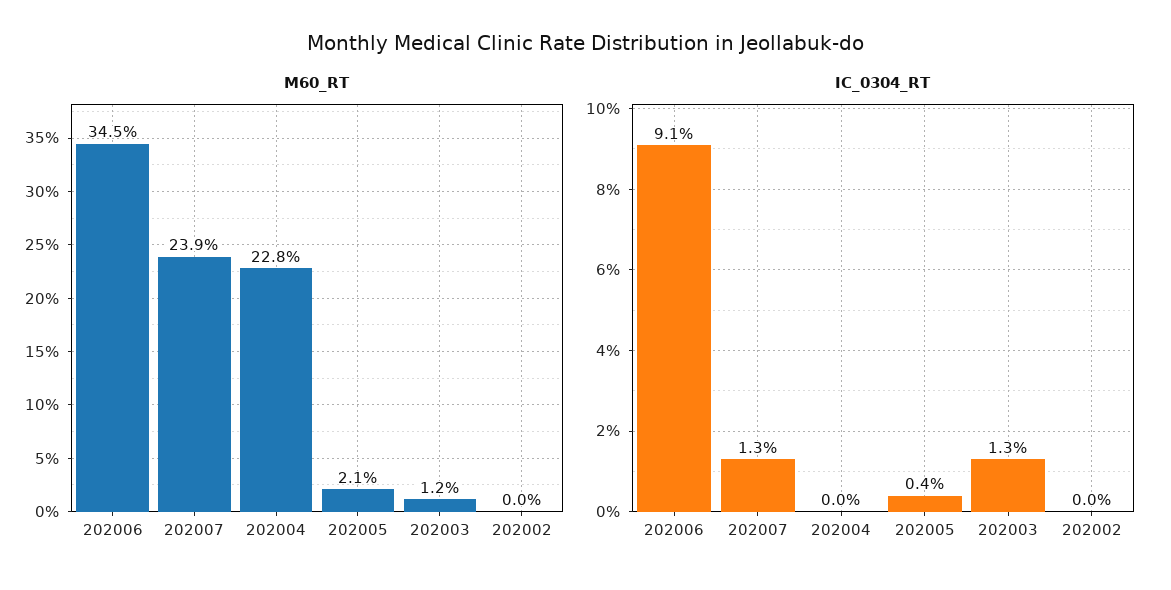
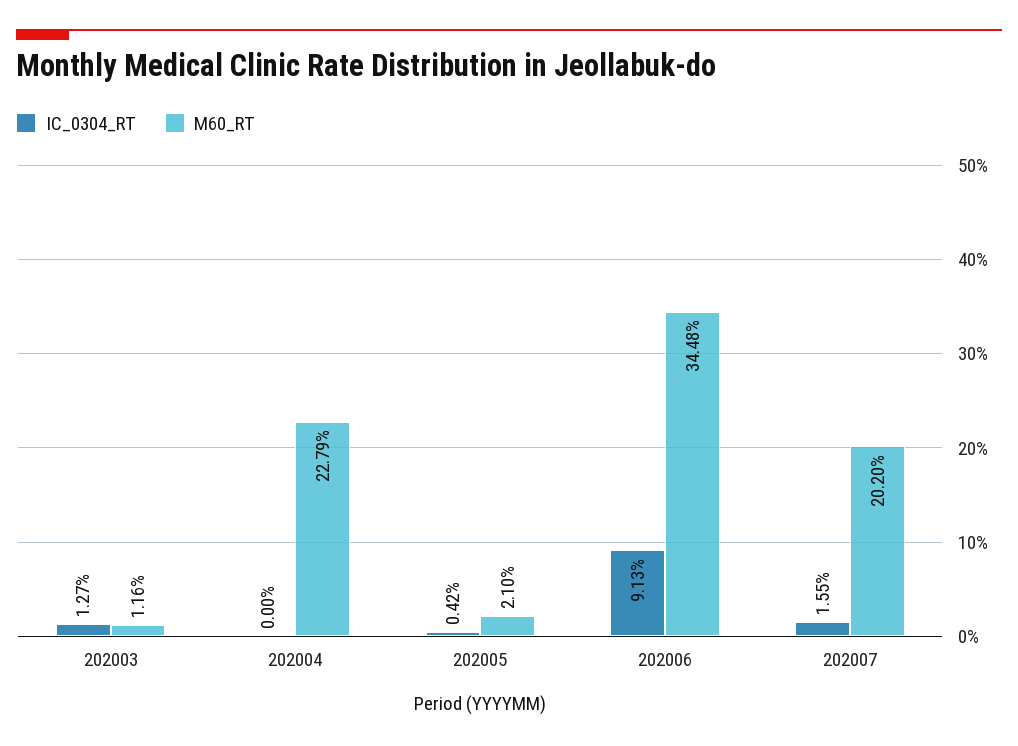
  {
    "M60_RT": {
      "202006": 34.48,
-     "202007": 23.9,
+     "202007": 20.2,
      "202004": 22.79,
      "202005": 2.1,
-     "202003": 1.16,
+     "202003": 1.16
-     "202002": 0
    },
    "IC_0304_RT": {
      "202006": 9.13,
-     "202007": 1.3,
+     "202007": 1.55,
      "202004": 0,
      "202005": 0.42,
-     "202003": 1.27,
+     "202003": 1.27
-     "202002": 0
    }
  }

